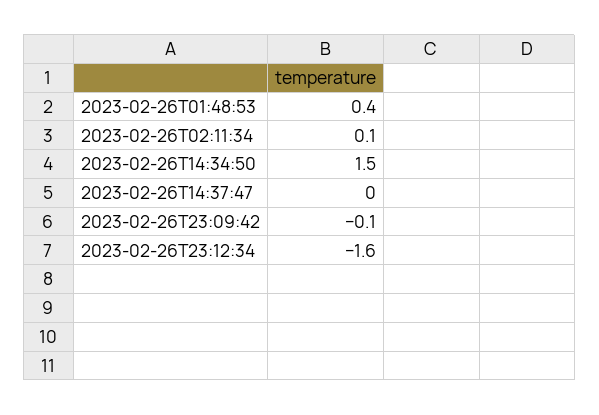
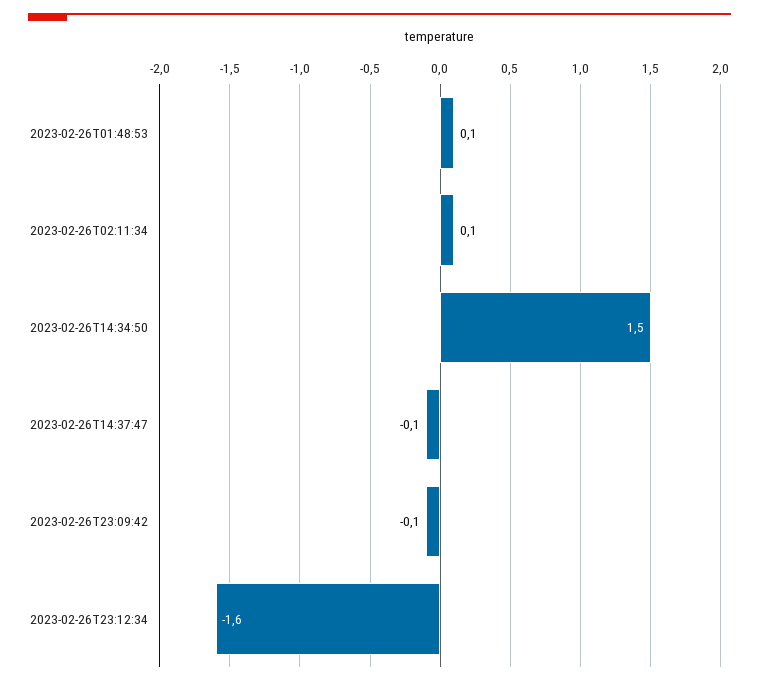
  {
-   "2023-02-26T01:48:53": 0.4,
+   "2023-02-26T01:48:53": 0.1,
    "2023-02-26T02:11:34": 0.1,
    "2023-02-26T14:34:50": 1.5,
-   "2023-02-26T14:37:47": 0,
+   "2023-02-26T14:37:47": -0.1,
    "2023-02-26T23:09:42": -0.1,
    "2023-02-26T23:12:34": -1.6
  }

